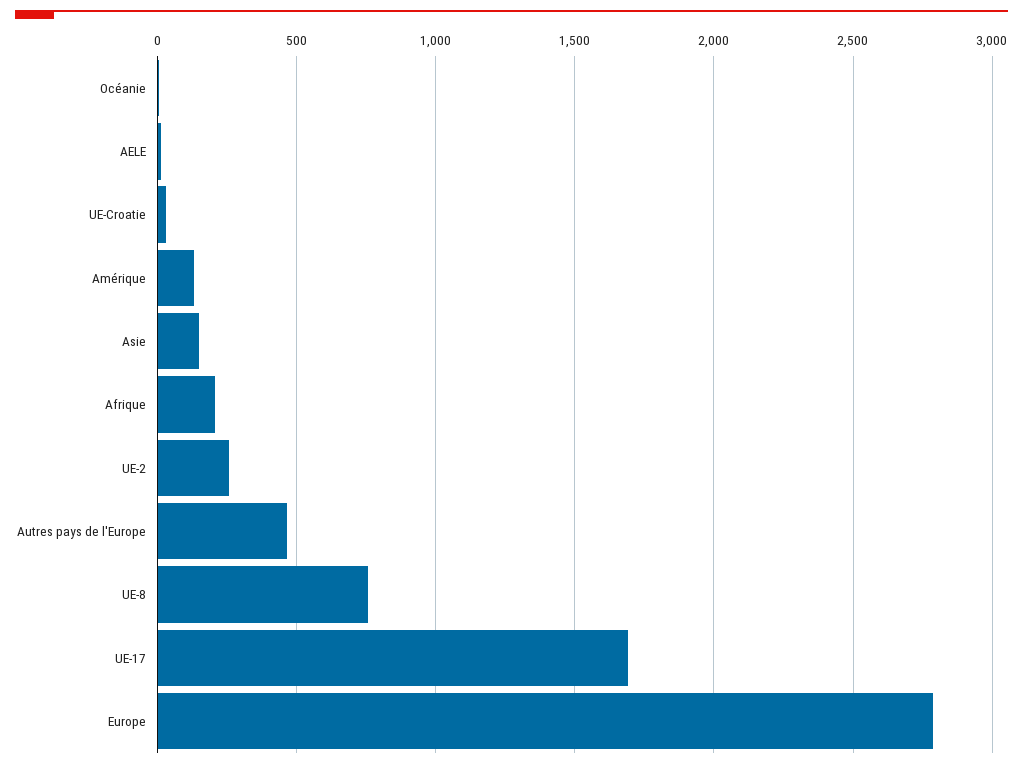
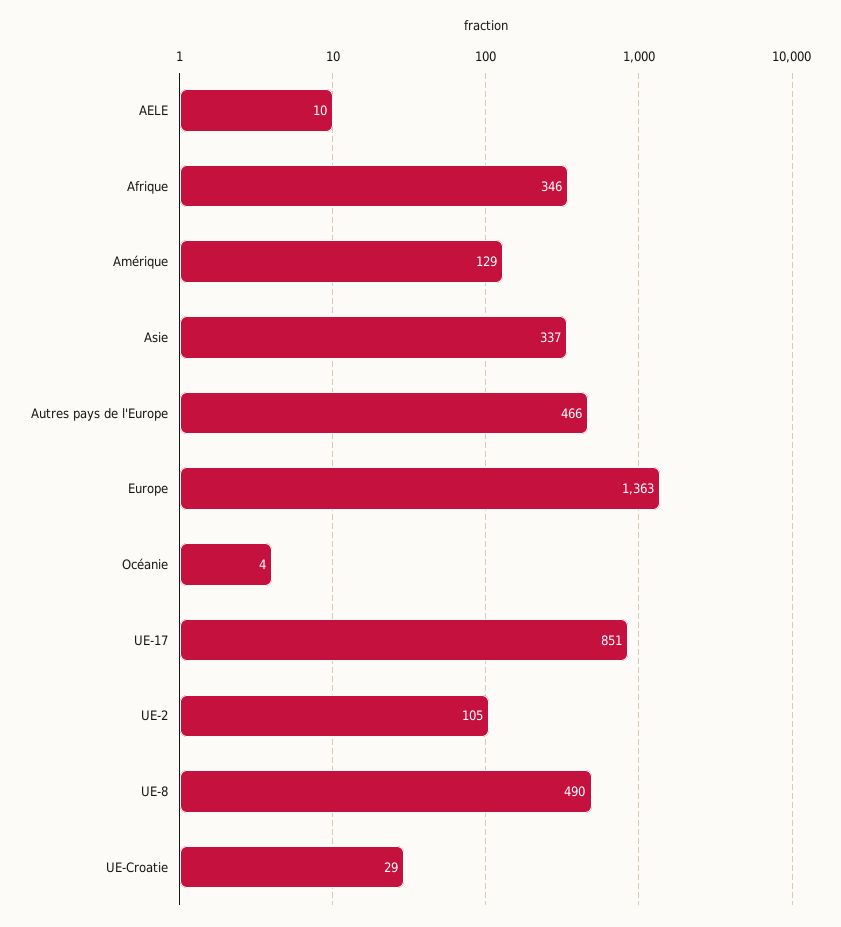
  {
    "Océanie": 4,
    "AELE": 10,
    "UE-Croatie": 29,
    "Amérique": 129,
-   "Asie": 150,
+   "Asie": 337,
-   "Afrique": 200,
+   "Afrique": 346,
-   "UE-2": 250,
+   "UE-2": 105,
    "Autres pays de l'Europe": 466,
-   "UE-8": 750,
+   "UE-8": 490,
-   "UE-17": 1700,
+   "UE-17": 851,
-   "Europe": 2800
+   "Europe": 1363
  }

